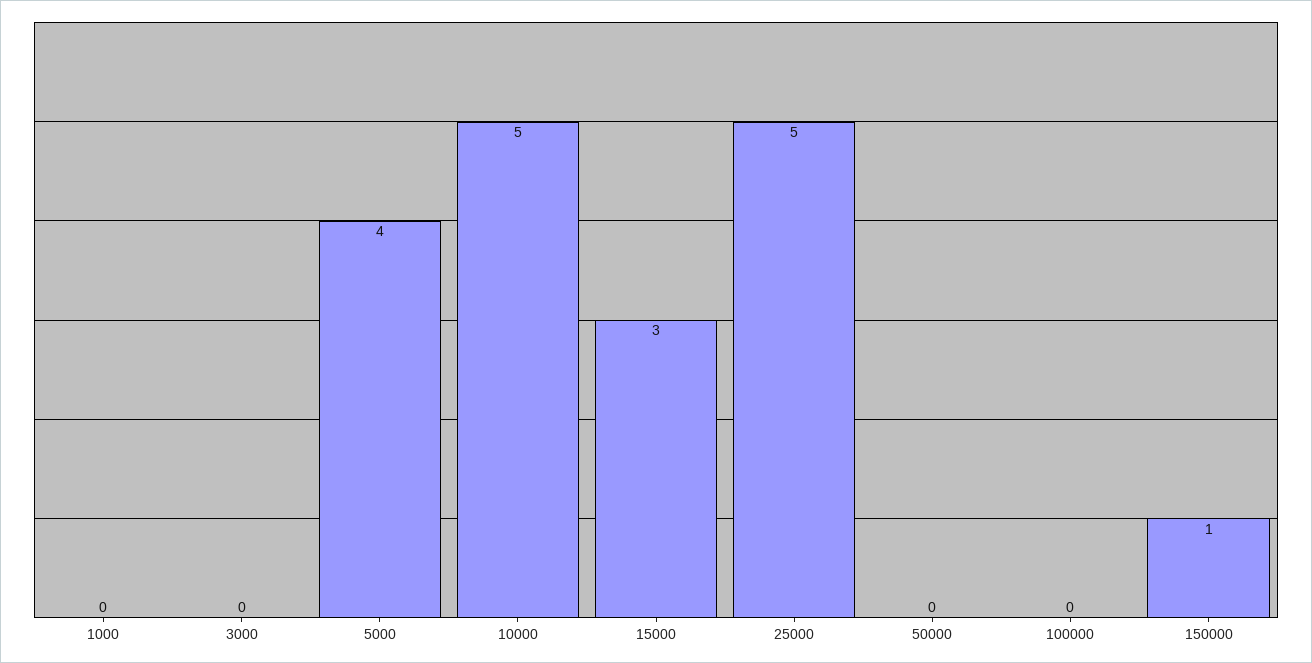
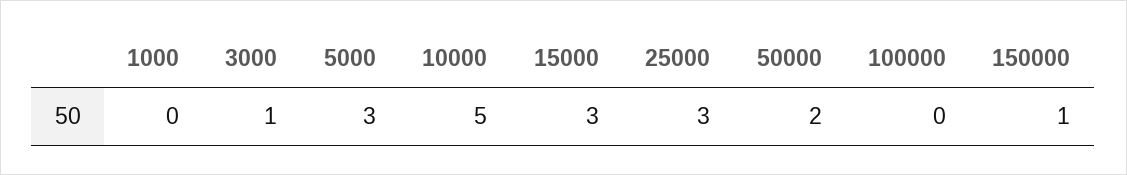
  {
    "1000": 0,
-   "3000": 0,
+   "3000": 1,
-   "5000": 4,
+   "5000": 3,
    "10000": 5,
    "15000": 3,
-   "25000": 5,
+   "25000": 3,
-   "50000": 0,
+   "50000": 2,
    "100000": 0,
    "150000": 1
  }

